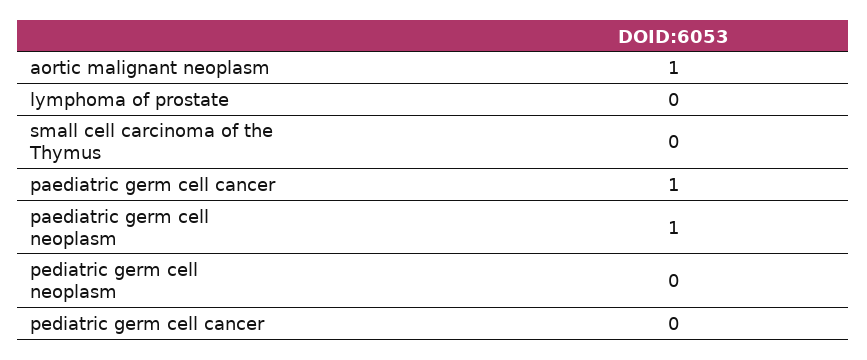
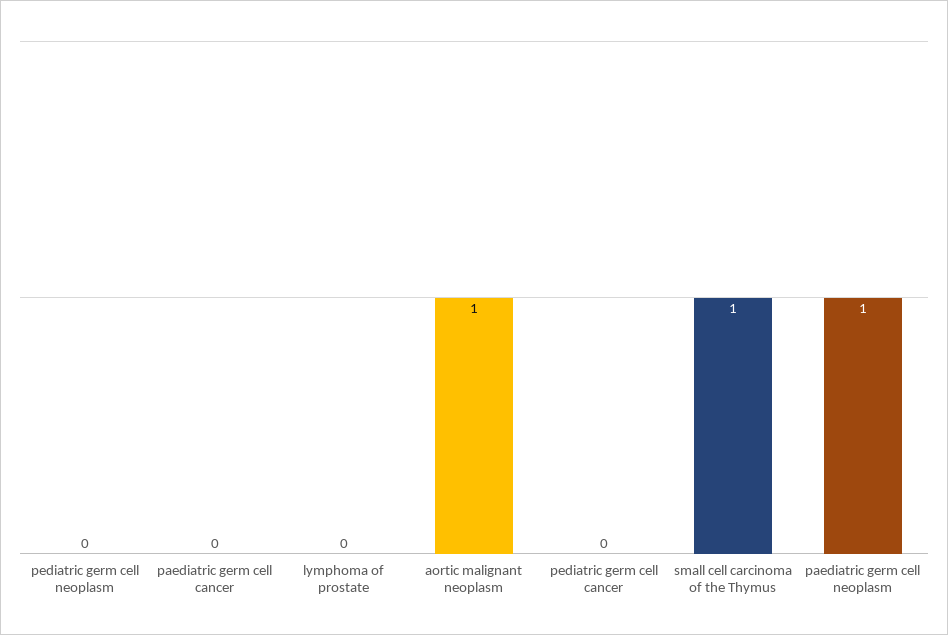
  {
    "aortic malignant neoplasm": 1,
    "lymphoma of prostate": 0,
-   "small cell carcinoma of the Thymus": 0,
+   "small cell carcinoma of the Thymus": 1,
-   "paediatric germ cell cancer": 1,
+   "paediatric germ cell cancer": 0,
    "paediatric germ cell neoplasm": 1,
    "pediatric germ cell neoplasm": 0,
    "pediatric germ cell cancer": 0
  }

